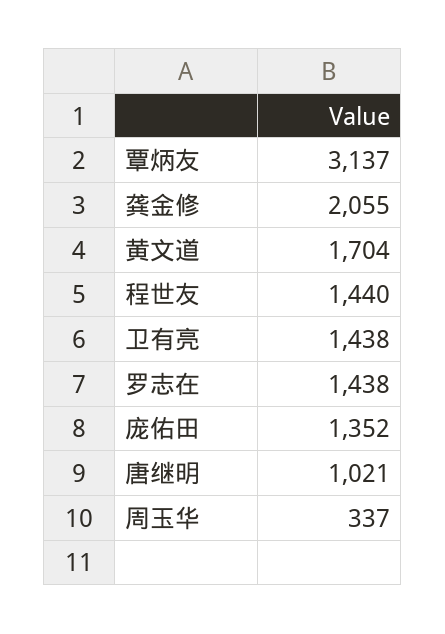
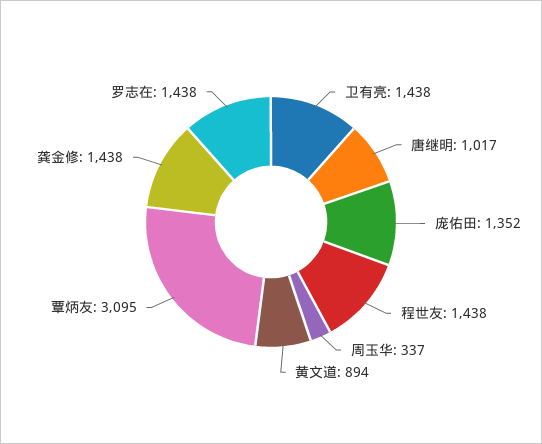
  {
-   "覃炳友": 3137,
+   "覃炳友": 3095,
-   "龚金修": 2055,
+   "龚金修": 1438,
-   "黄文道": 1704,
+   "黄文道": 894,
-   "程世友": 1440,
+   "程世友": 1438,
    "卫有亮": 1438,
    "罗志在": 1438,
    "庞佑田": 1352,
-   "唐继明": 1021,
+   "唐继明": 1017,
    "周玉华": 337
  }

